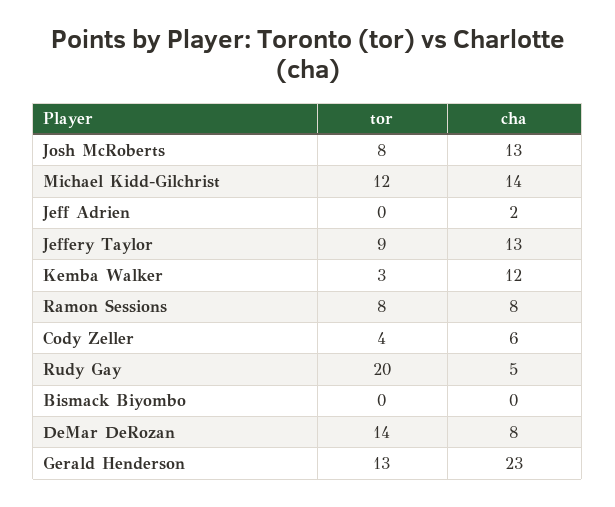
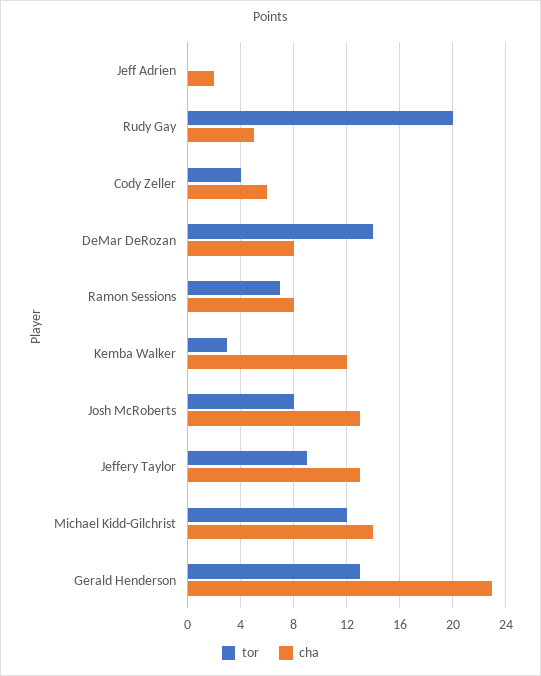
  {
    "tor": {
      "Josh McRoberts": 8,
      "Michael Kidd-Gilchrist": 12,
      "Jeff Adrien": 0,
      "Jeffery Taylor": 9,
      "Kemba Walker": 3,
-     "Ramon Sessions": 8,
+     "Ramon Sessions": 7,
      "Cody Zeller": 4,
      "Rudy Gay": 20,
-     "Bismack Biyombo": 0,
      "DeMar DeRozan": 14,
      "Gerald Henderson": 13
    },
    "cha": {
      "Josh McRoberts": 13,
      "Michael Kidd-Gilchrist": 14,
      "Jeff Adrien": 2,
      "Jeffery Taylor": 13,
      "Kemba Walker": 12,
      "Ramon Sessions": 8,
      "Cody Zeller": 6,
      "Rudy Gay": 5,
-     "Bismack Biyombo": 0,
      "DeMar DeRozan": 8,
      "Gerald Henderson": 23
    }
  }

